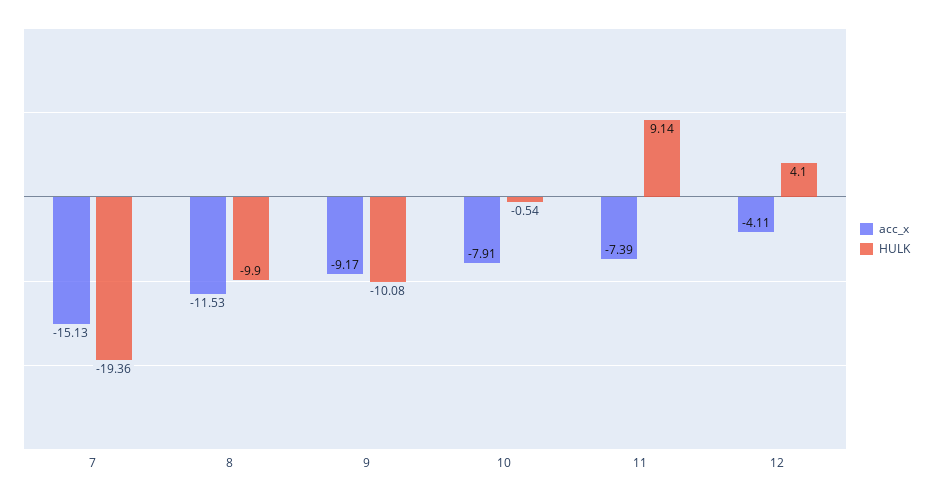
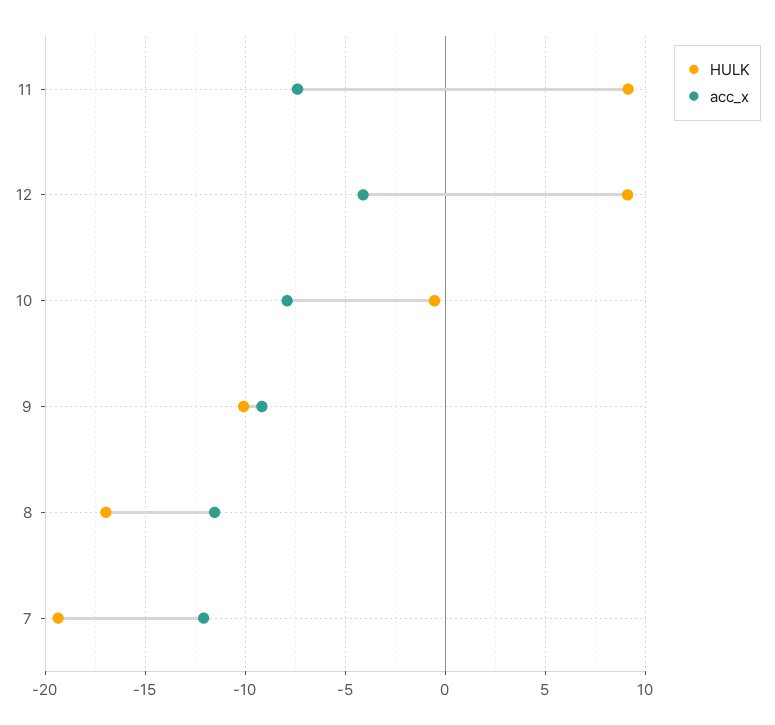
  {
    "acc_x": {
-     "7": -15.13,
+     "7": -12,
      "8": -11.53,
      "9": -9.17,
      "10": -7.91,
      "11": -7.39,
      "12": -4.11
    },
    "HULK": {
      "7": -19.36,
-     "8": -9.9,
+     "8": -17,
      "9": -10.08,
      "10": -0.54,
      "11": 9.14,
-     "12": 4.1
+     "12": 9
    }
  }

